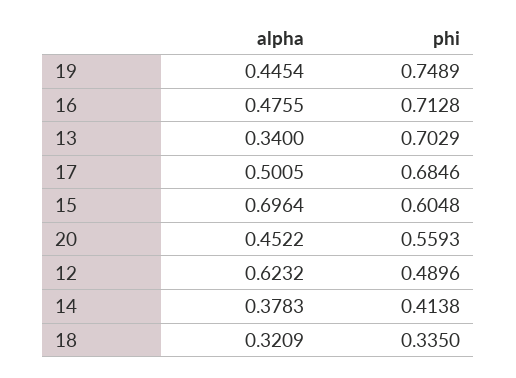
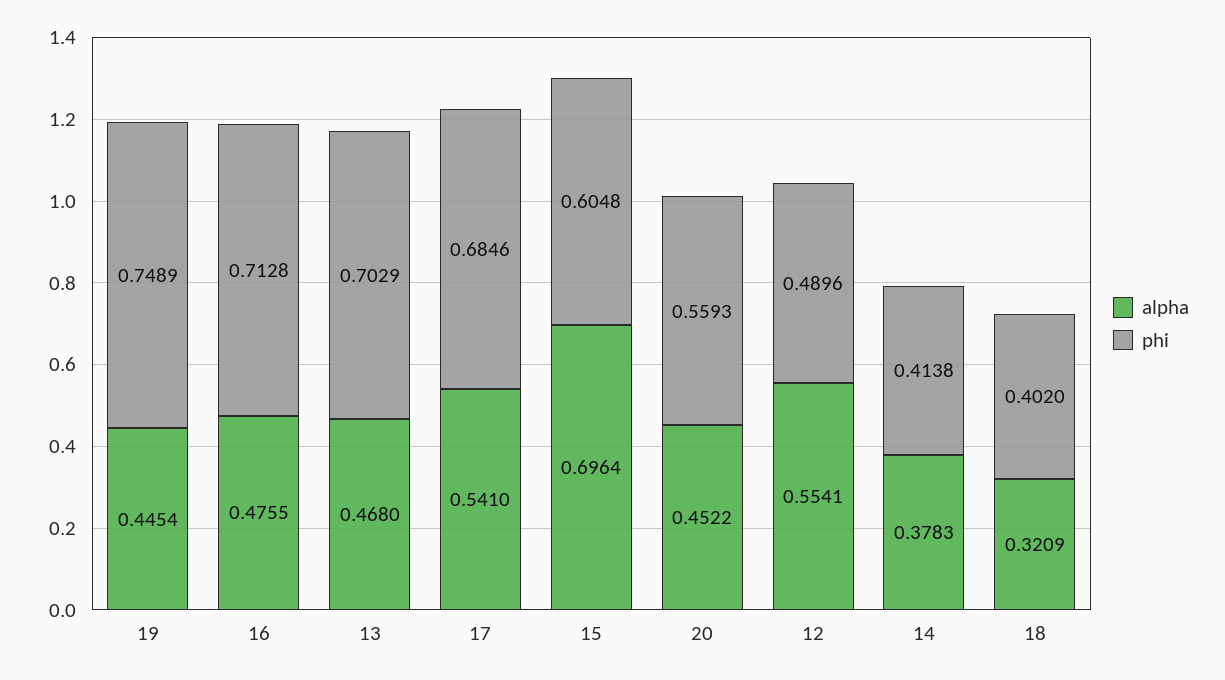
  {
    "alpha": {
      "19": 0.4454,
      "16": 0.4755,
-     "13": 0.34,
+     "13": 0.468,
-     "17": 0.5005,
+     "17": 0.541,
      "15": 0.6964,
      "20": 0.4522,
-     "12": 0.6232,
+     "12": 0.5541,
      "14": 0.3783,
      "18": 0.3209
    },
    "phi": {
      "19": 0.7489,
      "16": 0.7128,
      "13": 0.7029,
      "17": 0.6846,
      "15": 0.6048,
      "20": 0.5593,
      "12": 0.4896,
      "14": 0.4138,
-     "18": 0.335
+     "18": 0.402
    }
  }

